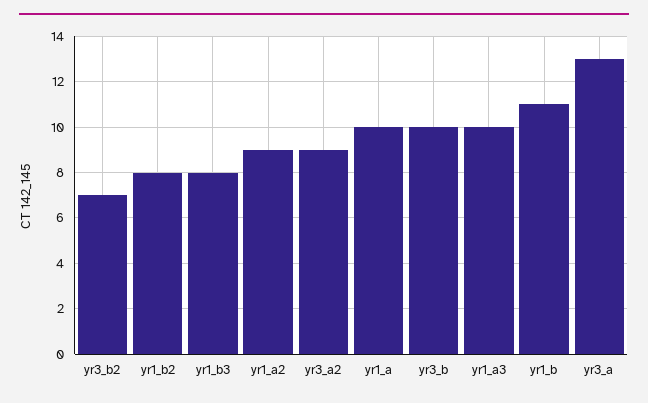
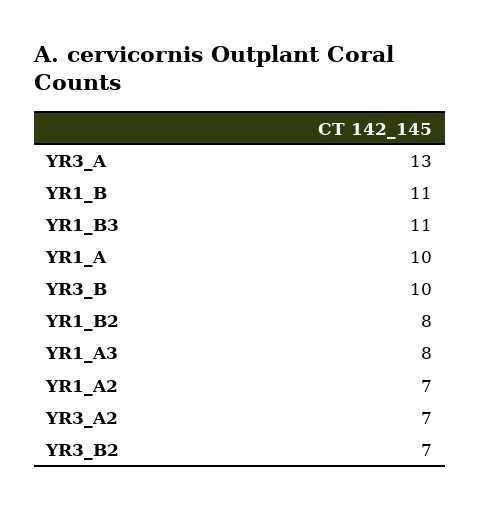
  {
    "yr3_b2": 7,
    "yr1_b2": 8,
-   "yr1_b3": 8,
+   "yr1_b3": 11,
-   "yr1_a2": 9,
+   "yr1_a2": 7,
-   "yr3_a2": 9,
+   "yr3_a2": 7,
    "yr1_a": 10,
    "yr3_b": 10,
-   "yr1_a3": 10,
+   "yr1_a3": 8,
    "yr1_b": 11,
    "yr3_a": 13
  }

